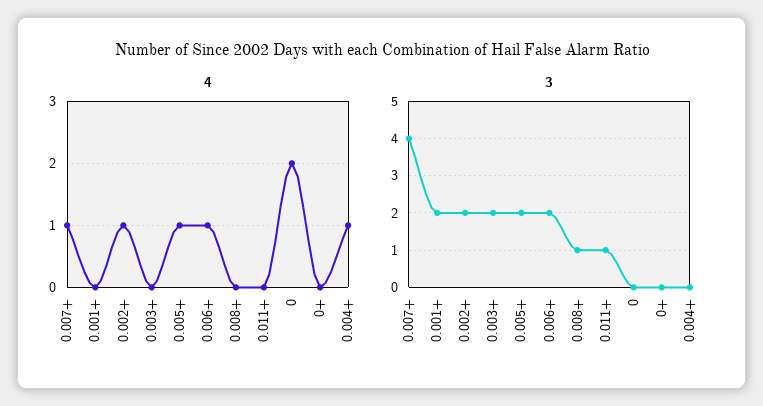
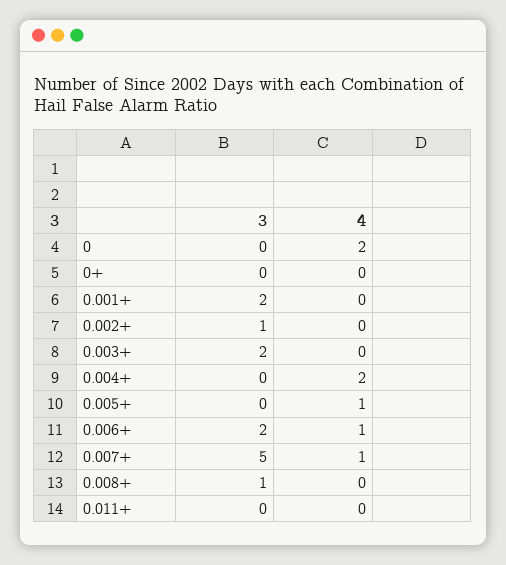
  {
    "4": {
      "0.007+": 1,
      "0.001+": 0,
-     "0.002+": 1,
+     "0.002+": 0,
      "0.003+": 0,
      "0.005+": 1,
      "0.006+": 1,
      "0.008+": 0,
      "0.011+": 0,
      "0": 2,
      "0+": 0,
-     "0.004+": 1
+     "0.004+": 2
    },
    "3": {
-     "0.007+": 4,
+     "0.007+": 5,
      "0.001+": 2,
-     "0.002+": 2,
+     "0.002+": 1,
      "0.003+": 2,
-     "0.005+": 2,
+     "0.005+": 0,
      "0.006+": 2,
      "0.008+": 1,
-     "0.011+": 1,
+     "0.011+": 0,
      "0": 0,
      "0+": 0,
      "0.004+": 0
    }
  }

